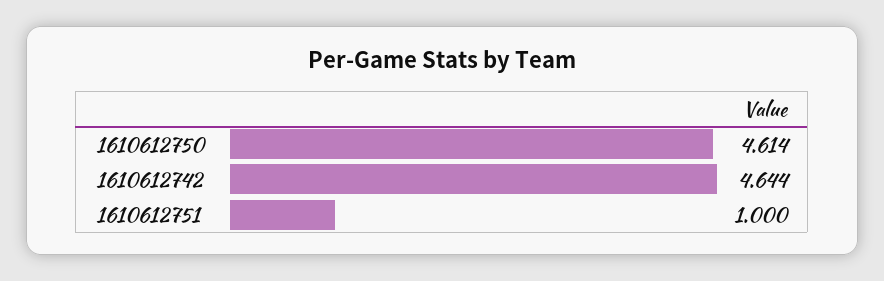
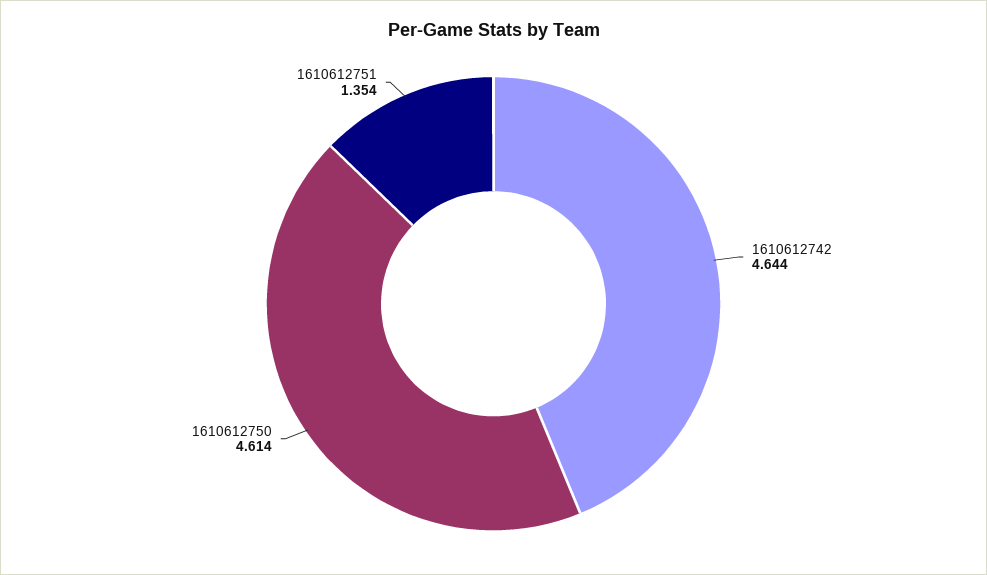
  {
    "1610612750": 4.614,
    "1610612742": 4.644,
-   "1610612751": 1
+   "1610612751": 1.354
  }

